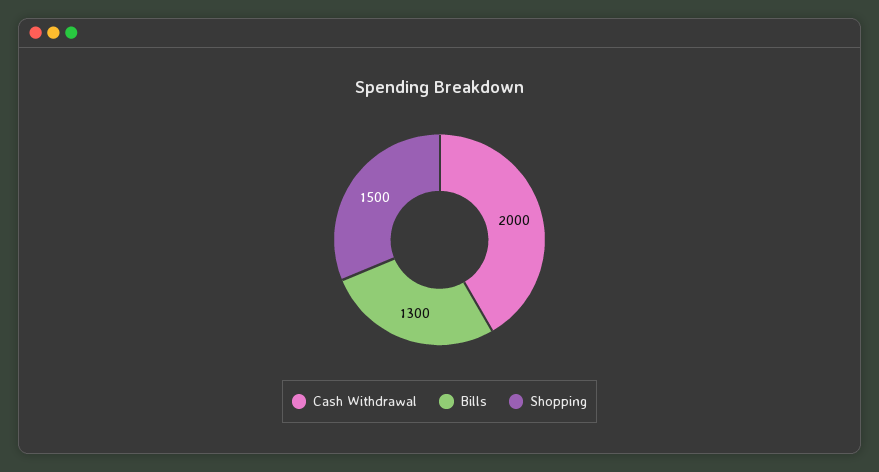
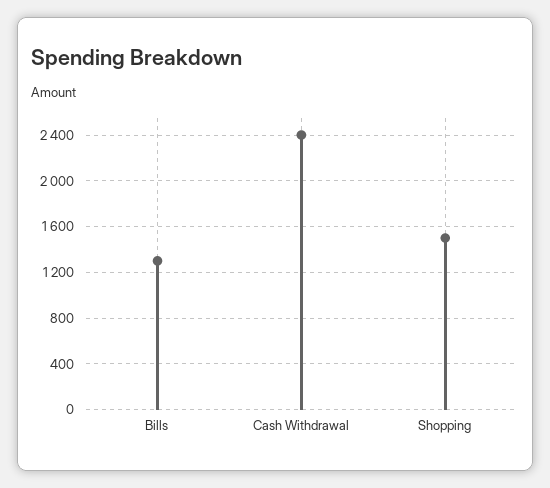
  {
-   "Cash Withdrawal": 2000,
+   "Cash Withdrawal": 2400,
    "Bills": 1300,
    "Shopping": 1500
  }

